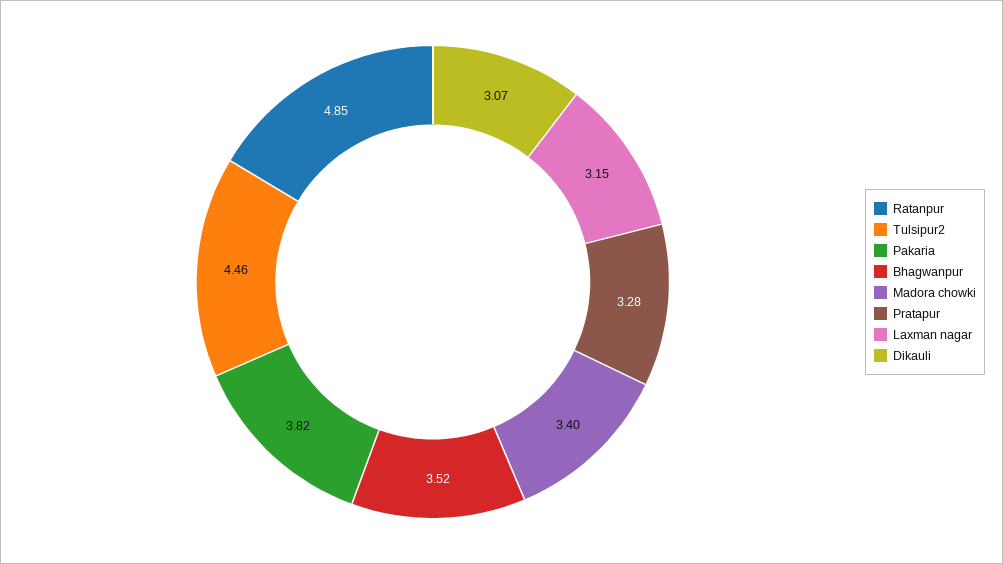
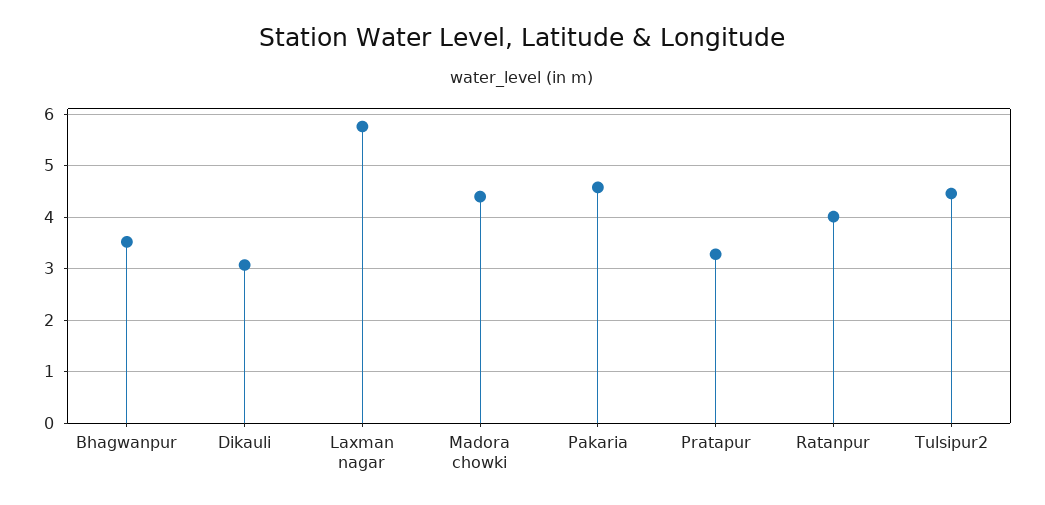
  {
-   "Ratanpur": 4.85,
+   "Ratanpur": 4,
    "Tulsipur2": 4.46,
-   "Pakaria": 3.82,
+   "Pakaria": 4.6,
    "Bhagwanpur": 3.52,
-   "Madora chowki": 3.4,
+   "Madora chowki": 4.4,
    "Pratapur": 3.28,
-   "Laxman nagar": 3.15,
+   "Laxman nagar": 5.8,
    "Dikauli": 3.07
  }

